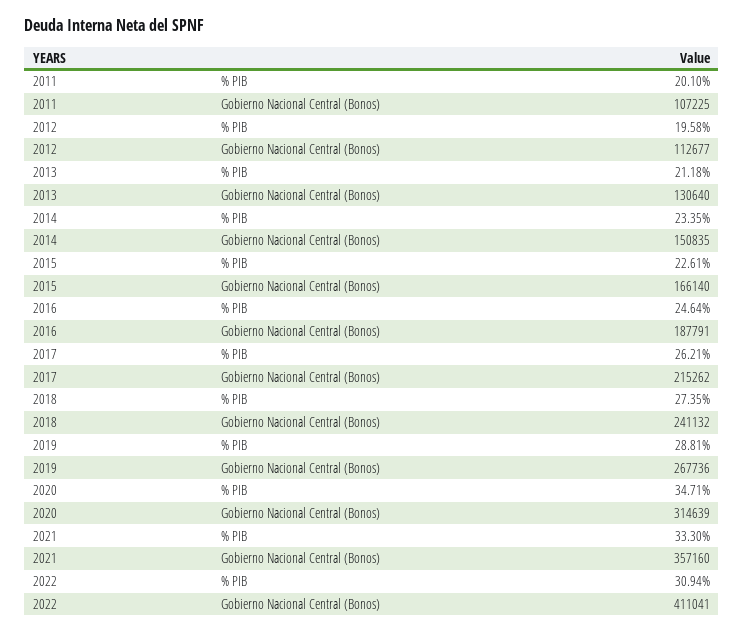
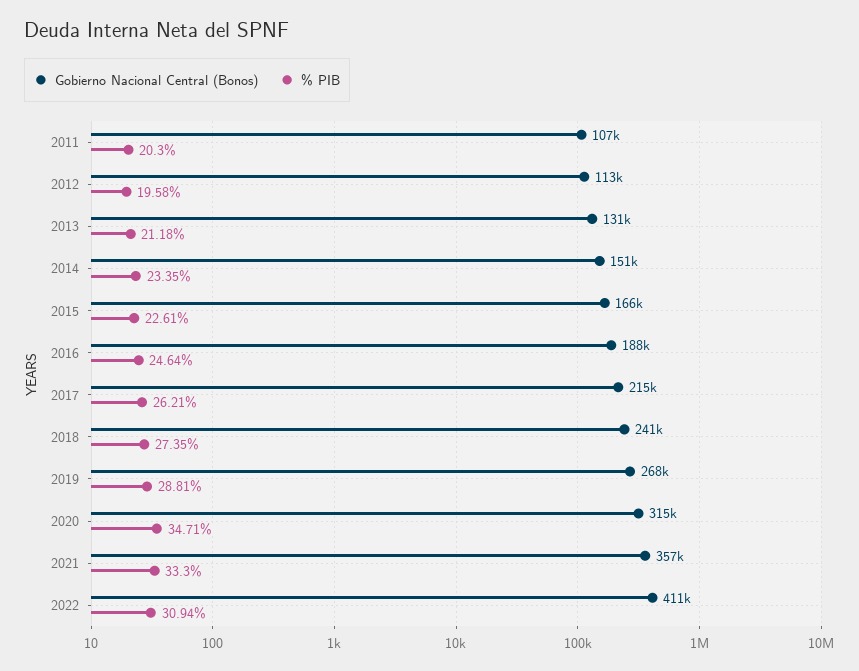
  {
    "% PIB": {
-     "2011": 20.1,
+     "2011": 20.3,
      "2012": 19.58,
      "2013": 21.18,
      "2014": 23.35,
      "2015": 22.61,
      "2016": 24.64,
      "2017": 26.21,
      "2018": 27.35,
      "2019": 28.81,
      "2020": 34.71,
      "2021": 33.3,
      "2022": 30.94
    },
    "Gobierno Nacional Central (Bonos)": {
      "2011": 107225,
      "2012": 112677,
      "2013": 130640,
      "2014": 150835,
      "2015": 166140,
      "2016": 187791,
      "2017": 215262,
      "2018": 241132,
      "2019": 267736,
      "2020": 314639,
      "2021": 357160,
      "2022": 411041
    }
  }

